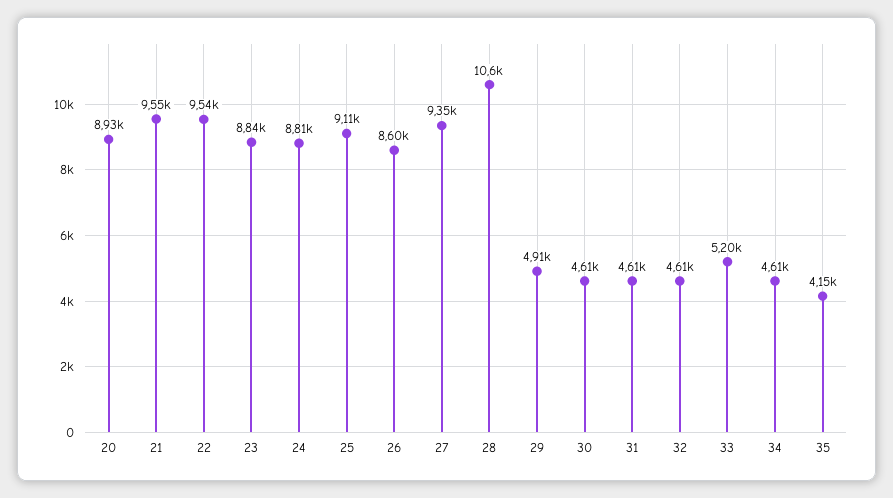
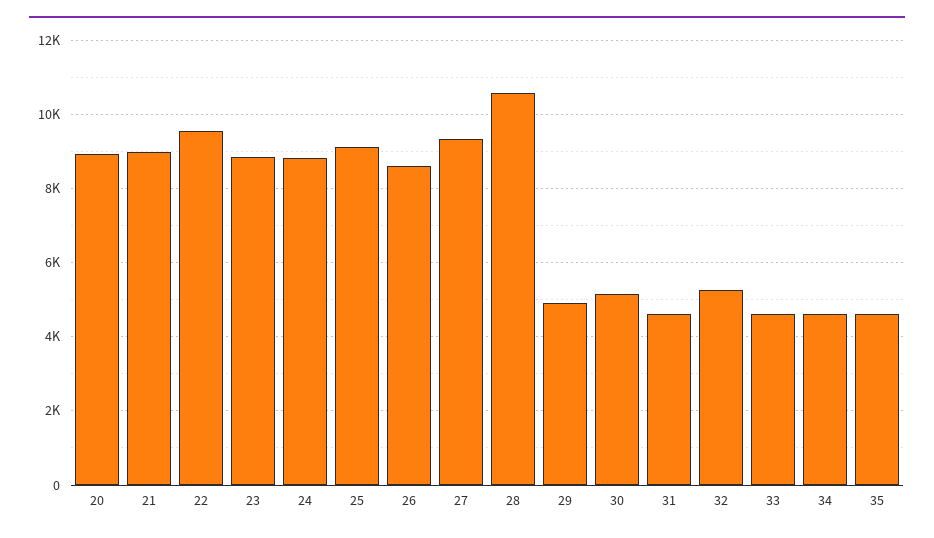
  {
    "20": 8930,
-   "21": 9550,
+   "21": 9000,
    "22": 9540,
    "23": 8840,
    "24": 8810,
    "25": 9110,
    "26": 8600,
    "27": 9350,
    "28": 10600,
    "29": 4910,
-   "30": 4610,
+   "30": 5200,
    "31": 4610,
-   "32": 4610,
+   "32": 5200,
-   "33": 5200,
+   "33": 4600,
    "34": 4610,
-   "35": 4150
+   "35": 4600
  }

